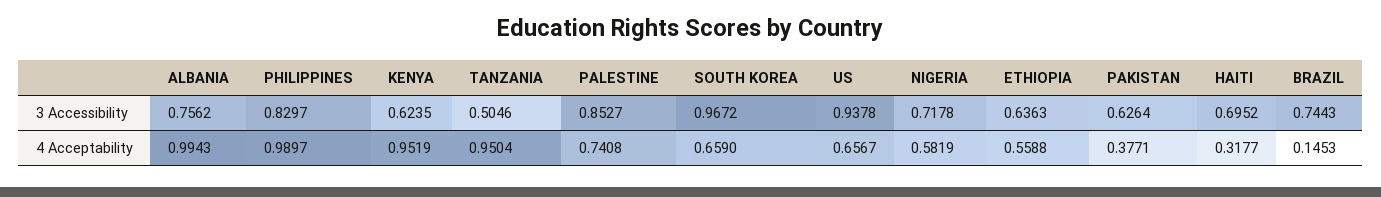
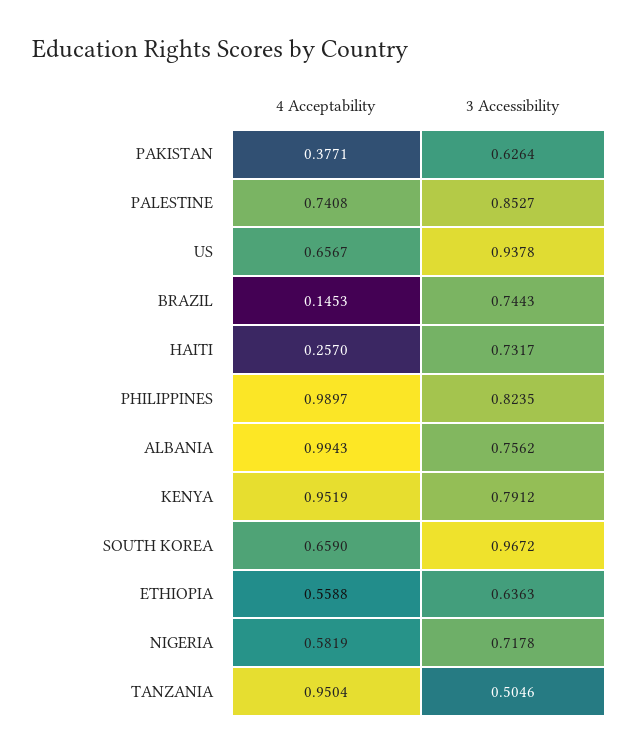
  {
    "ALBANIA": {
      "3 Accessibility": 0.7562,
      "4 Acceptability": 0.9943
    },
    "PHILIPPINES": {
-     "3 Accessibility": 0.8297,
+     "3 Accessibility": 0.8235,
      "4 Acceptability": 0.9897
    },
    "KENYA": {
-     "3 Accessibility": 0.6235,
+     "3 Accessibility": 0.7912,
      "4 Acceptability": 0.9519
    },
    "TANZANIA": {
      "3 Accessibility": 0.5046,
      "4 Acceptability": 0.9504
    },
    "PALESTINE": {
      "3 Accessibility": 0.8527,
      "4 Acceptability": 0.7408
    },
    "SOUTH KOREA": {
      "3 Accessibility": 0.9672,
      "4 Acceptability": 0.659
    },
    "US": {
      "3 Accessibility": 0.9378,
      "4 Acceptability": 0.6567
    },
    "NIGERIA": {
      "3 Accessibility": 0.7178,
      "4 Acceptability": 0.5819
    },
    "ETHIOPIA": {
      "3 Accessibility": 0.6363,
      "4 Acceptability": 0.5588
    },
    "PAKISTAN": {
      "3 Accessibility": 0.6264,
      "4 Acceptability": 0.3771
    },
    "HAITI": {
-     "3 Accessibility": 0.6952,
+     "3 Accessibility": 0.7317,
-     "4 Acceptability": 0.3177
+     "4 Acceptability": 0.257
    },
    "BRAZIL": {
      "3 Accessibility": 0.7443,
      "4 Acceptability": 0.1453
    }
  }

